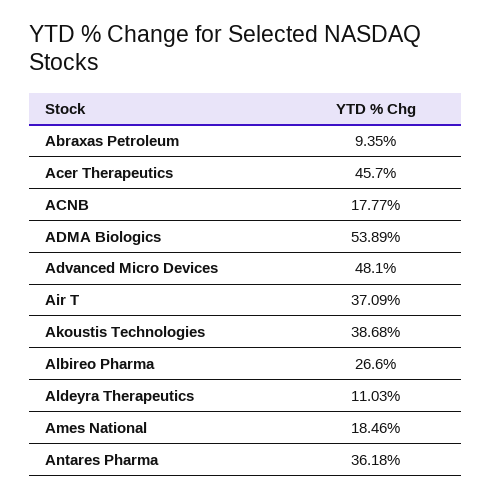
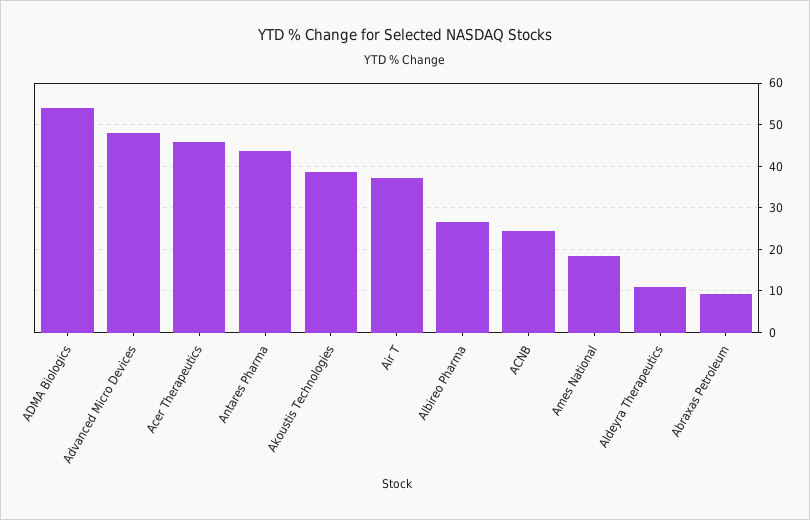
  {
    "Abraxas Petroleum": 9.35,
    "Acer Therapeutics": 45.7,
-   "ACNB": 17.77,
+   "ACNB": 24,
    "ADMA Biologics": 53.89,
    "Advanced Micro Devices": 48.1,
    "Air T": 37.09,
    "Akoustis Technologies": 38.68,
    "Albireo Pharma": 26.6,
    "Aldeyra Therapeutics": 11.03,
    "Ames National": 18.46,
-   "Antares Pharma": 36.18
+   "Antares Pharma": 44
  }

